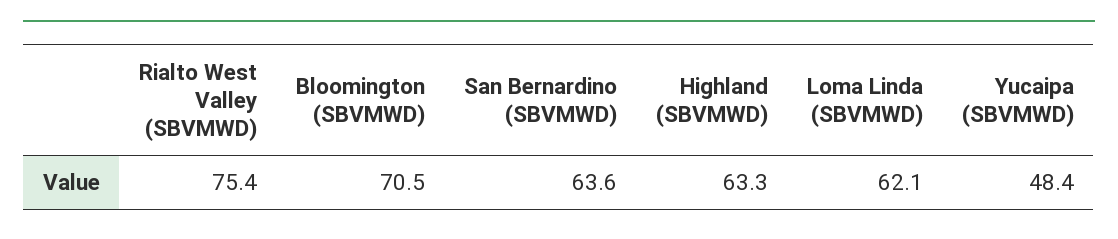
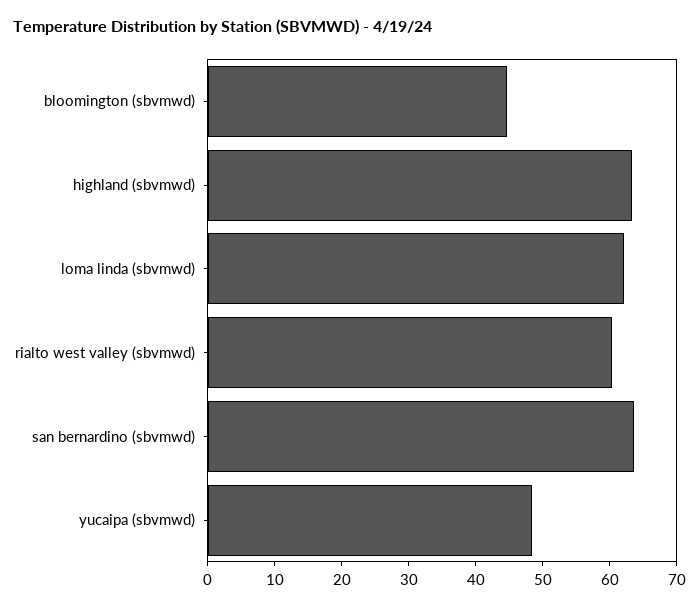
  {
-   "Rialto West Valley (SBVMWD)": 75.4,
+   "Rialto West Valley (SBVMWD)": 60,
-   "Bloomington (SBVMWD)": 70.5,
+   "Bloomington (SBVMWD)": 44,
    "San Bernardino (SBVMWD)": 63.6,
    "Highland (SBVMWD)": 63.3,
    "Loma Linda (SBVMWD)": 62.1,
    "Yucaipa (SBVMWD)": 48.4
  }

